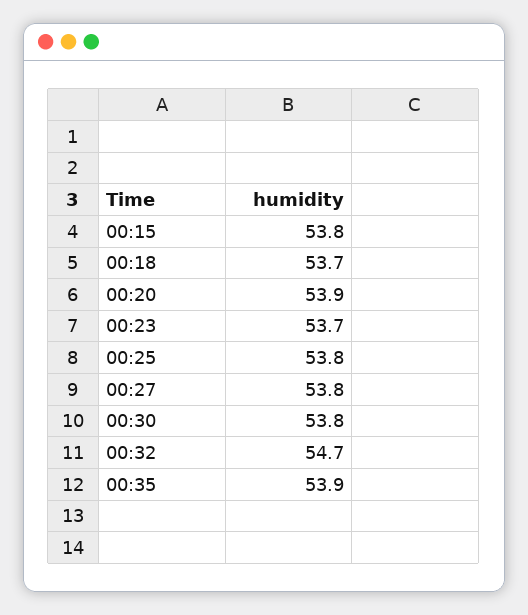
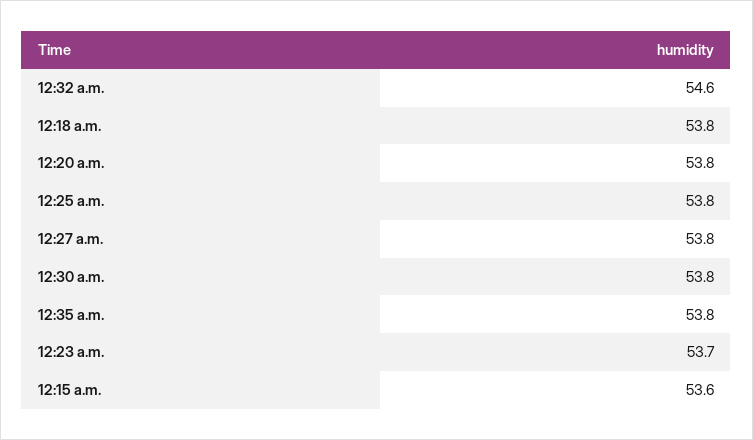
  {
-   "00:15": 53.8,
+   "00:15": 53.6,
-   "00:18": 53.7,
+   "00:18": 53.8,
-   "00:20": 53.9,
+   "00:20": 53.8,
    "00:23": 53.7,
    "00:25": 53.8,
    "00:27": 53.8,
    "00:30": 53.8,
-   "00:32": 54.7,
+   "00:32": 54.6,
-   "00:35": 53.9
+   "00:35": 53.8
  }

